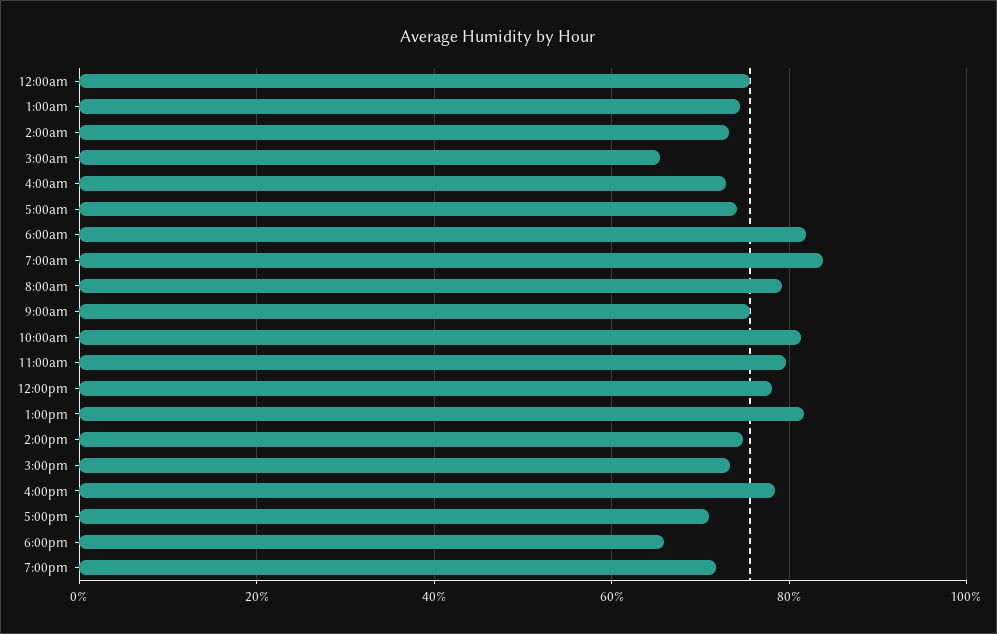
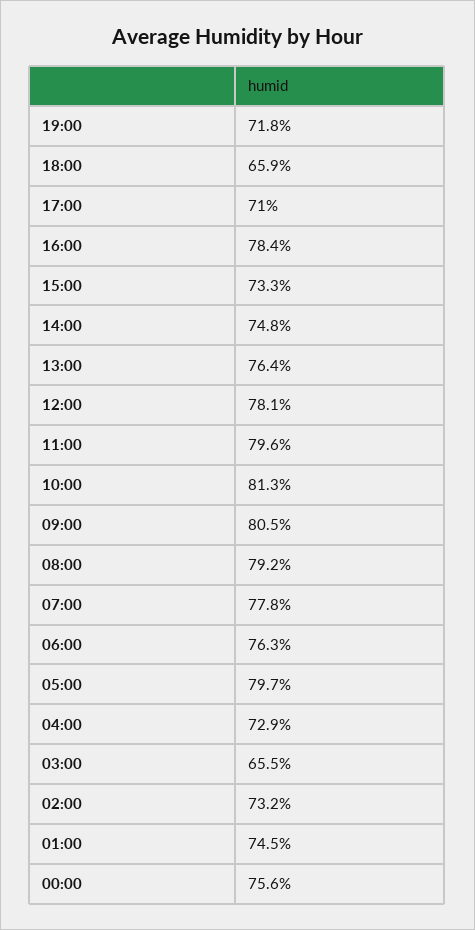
  {
    "12:00am": 75.6,
    "1:00am": 74.5,
    "2:00am": 73.2,
    "3:00am": 65.5,
    "4:00am": 72.9,
-   "5:00am": 74,
+   "5:00am": 79.7,
-   "6:00am": 82,
+   "6:00am": 76.3,
-   "7:00am": 84,
+   "7:00am": 77.8,
    "8:00am": 79.2,
-   "9:00am": 76,
+   "9:00am": 80.5,
    "10:00am": 81.3,
    "11:00am": 79.6,
    "12:00pm": 78.1,
-   "1:00pm": 82,
+   "1:00pm": 76.4,
    "2:00pm": 74.8,
    "3:00pm": 73.3,
    "4:00pm": 78.4,
    "5:00pm": 71,
    "6:00pm": 65.9,
    "7:00pm": 71.8
  }

